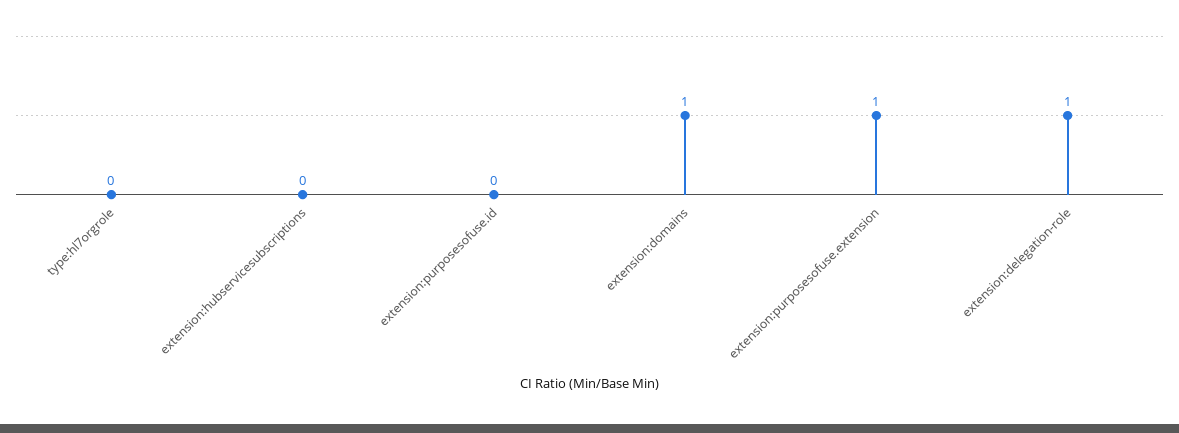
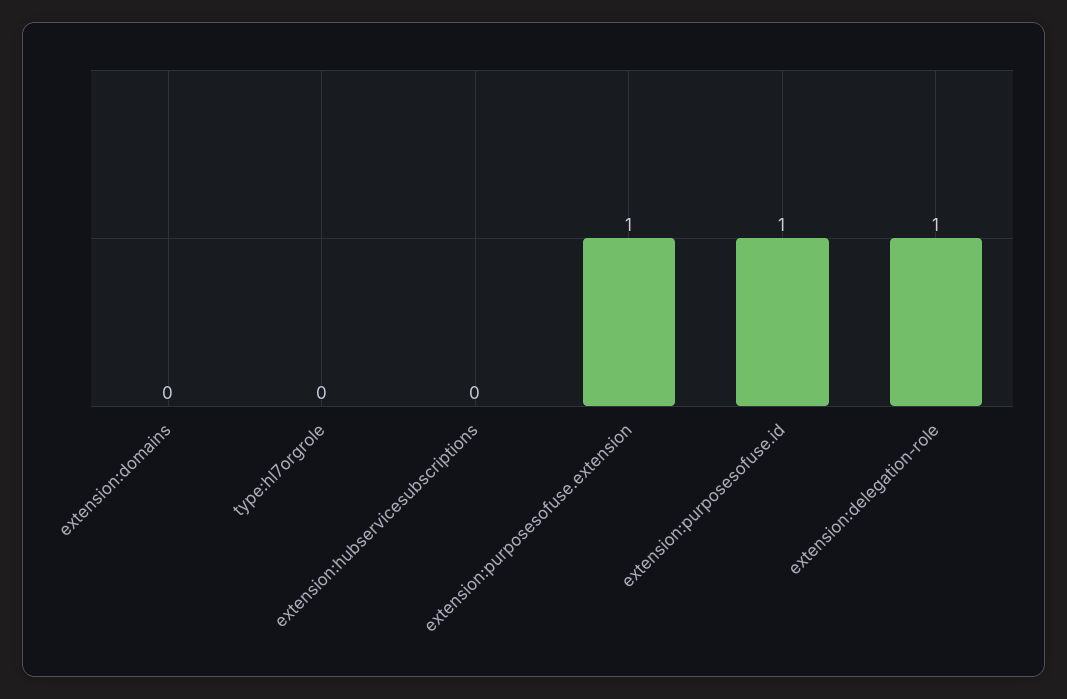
  {
    "type:hl7orgrole": 0,
    "extension:hubservicesubscriptions": 0,
-   "extension:purposesofuse.id": 0,
+   "extension:purposesofuse.id": 1,
-   "extension:domains": 1,
+   "extension:domains": 0,
    "extension:purposesofuse.extension": 1,
    "extension:delegation-role": 1
  }

